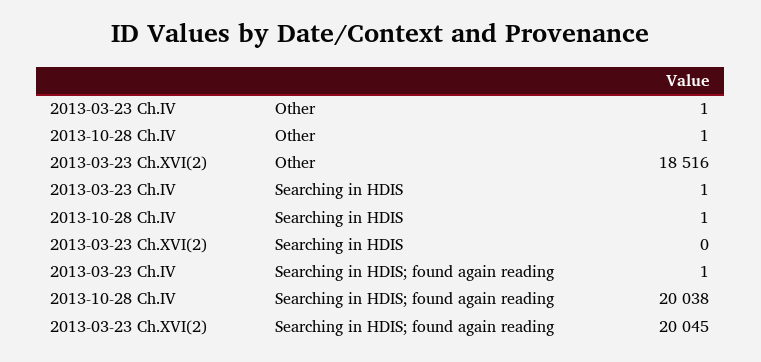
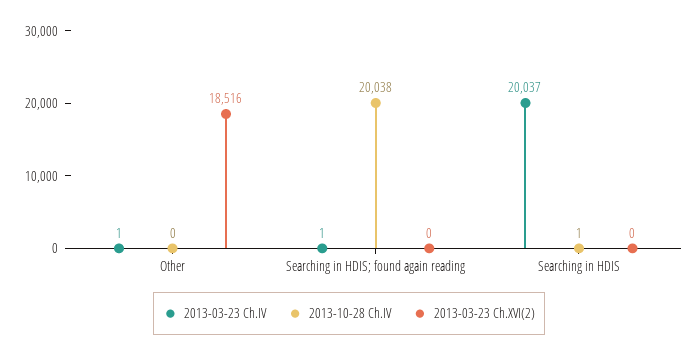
  {
    "2013-03-23 Ch.IV": {
      "Other": 1,
-     "Searching in HDIS": 1,
+     "Searching in HDIS": 20037,
      "Searching in HDIS; found again reading": 1
    },
    "2013-10-28 Ch.IV": {
-     "Other": 1,
+     "Other": 0,
      "Searching in HDIS": 1,
      "Searching in HDIS; found again reading": 20038
    },
    "2013-03-23 Ch.XVI(2)": {
      "Other": 18516,
      "Searching in HDIS": 0,
-     "Searching in HDIS; found again reading": 20045
+     "Searching in HDIS; found again reading": 0
    }
  }

